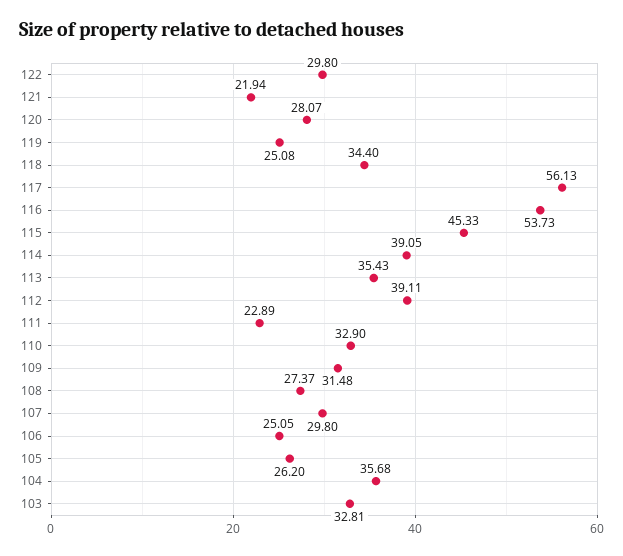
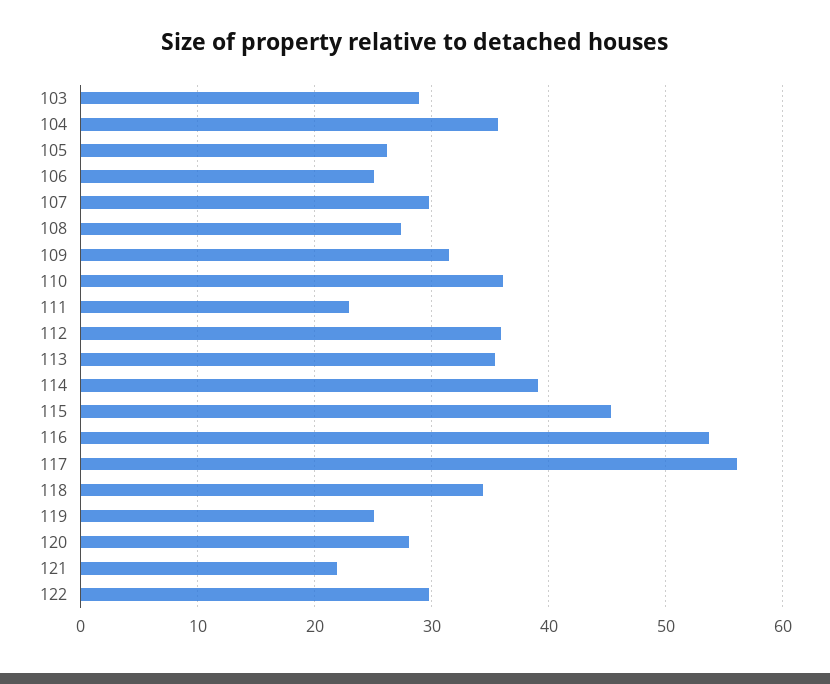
  {
    "122": 29.8,
    "121": 21.94,
    "120": 28.07,
    "119": 25.08,
    "118": 34.4,
    "117": 56.13,
    "116": 53.73,
    "115": 45.33,
    "114": 39.05,
    "113": 35.43,
-   "112": 39.11,
+   "112": 36,
    "111": 22.89,
-   "110": 32.9,
+   "110": 36,
    "109": 31.48,
    "108": 27.37,
    "107": 29.8,
    "106": 25.05,
    "105": 26.2,
    "104": 35.68,
-   "103": 32.81
+   "103": 29
  }

